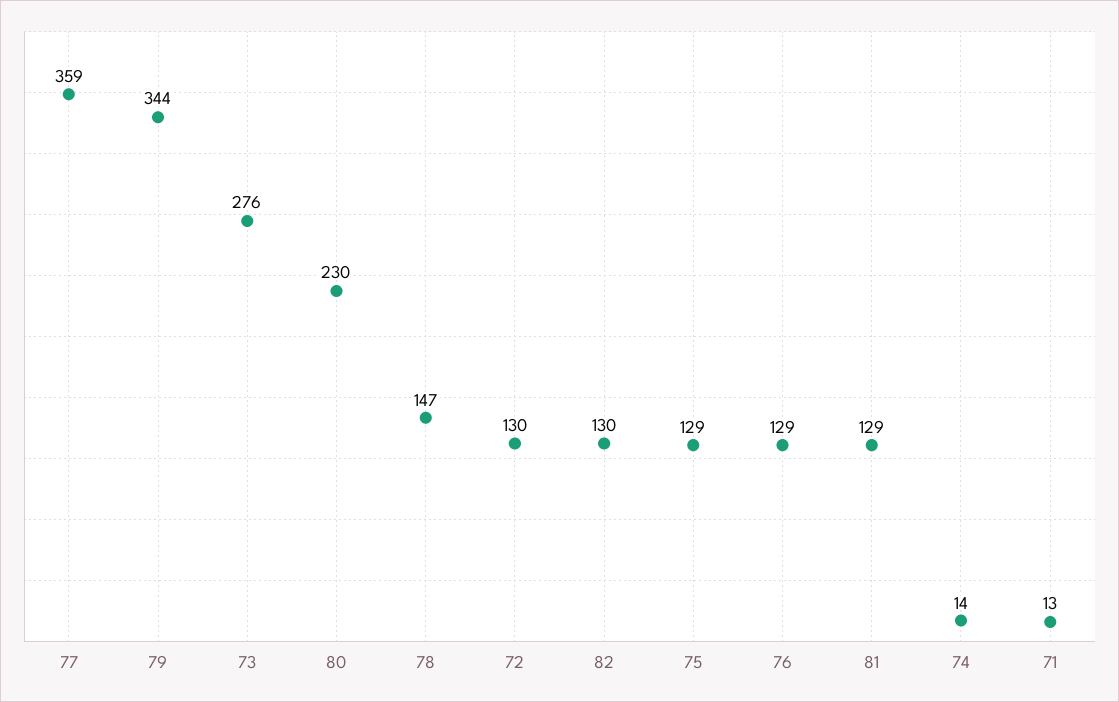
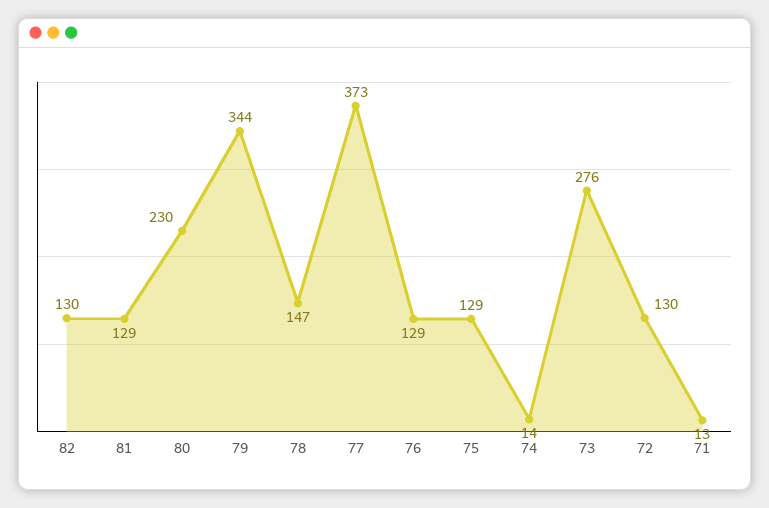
  {
-   "77": 359,
+   "77": 373,
    "79": 344,
    "73": 276,
    "80": 230,
    "78": 147,
    "72": 130,
    "82": 130,
    "75": 129,
    "76": 129,
    "81": 129,
    "74": 14,
    "71": 13
  }

